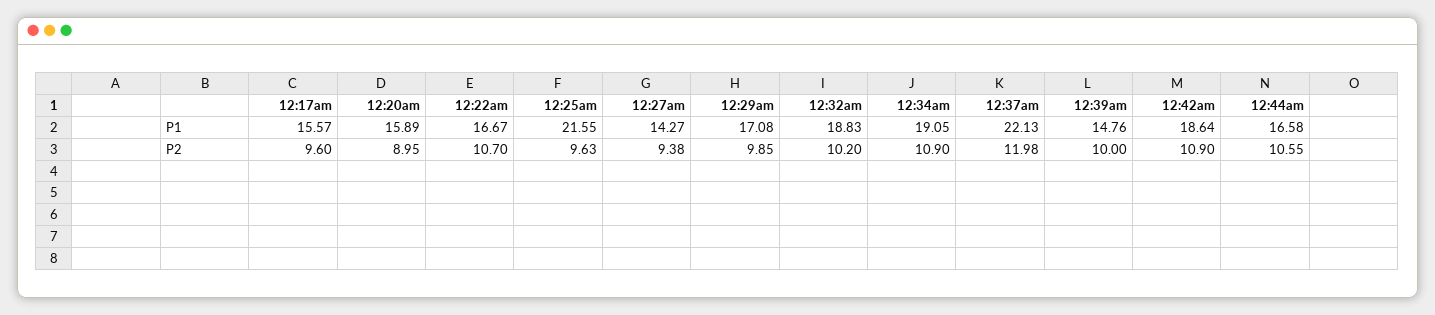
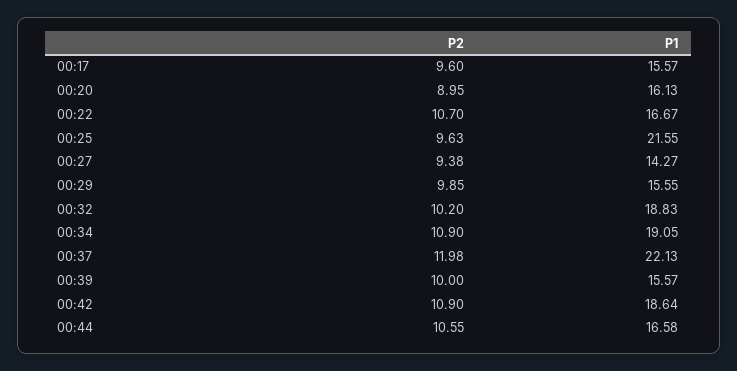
  {
    "12:17am": {
      "P1": 15.57,
      "P2": 9.6
    },
    "12:20am": {
-     "P1": 15.89,
+     "P1": 16.13,
      "P2": 8.95
    },
    "12:22am": {
      "P1": 16.67,
      "P2": 10.7
    },
    "12:25am": {
      "P1": 21.55,
      "P2": 9.63
    },
    "12:27am": {
      "P1": 14.27,
      "P2": 9.38
    },
    "12:29am": {
-     "P1": 17.08,
+     "P1": 15.55,
      "P2": 9.85
    },
    "12:32am": {
      "P1": 18.83,
      "P2": 10.2
    },
    "12:34am": {
      "P1": 19.05,
      "P2": 10.9
    },
    "12:37am": {
      "P1": 22.13,
      "P2": 11.98
    },
    "12:39am": {
-     "P1": 14.76,
+     "P1": 15.57,
      "P2": 10
    },
    "12:42am": {
      "P1": 18.64,
      "P2": 10.9
    },
    "12:44am": {
      "P1": 16.58,
      "P2": 10.55
    }
  }

